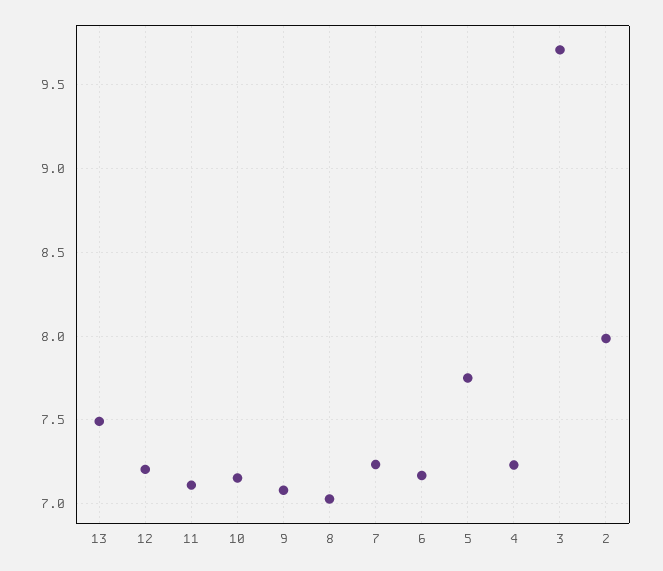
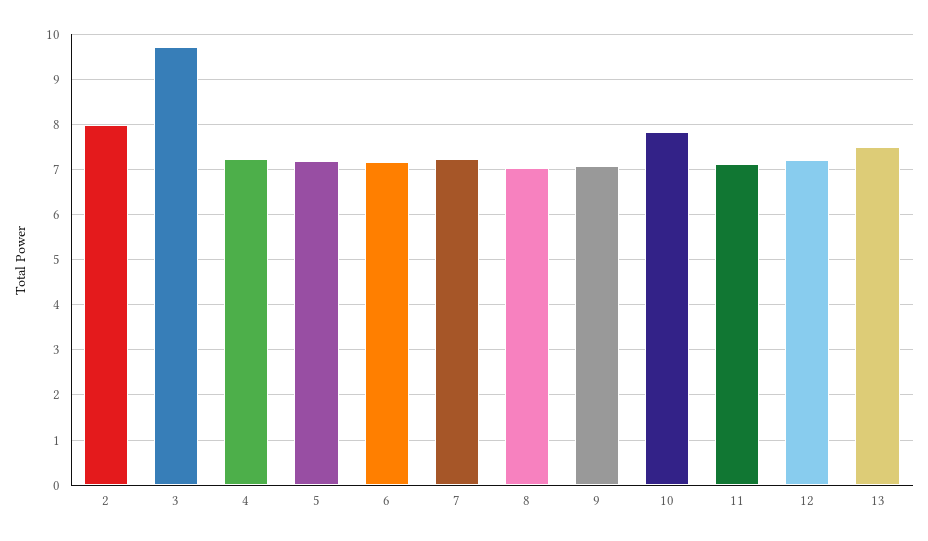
  {
    "13": 7.5,
    "12": 7.2,
    "11": 7.1,
-   "10": 7.15,
+   "10": 7.8,
    "9": 7.1,
    "8": 7.05,
    "7": 7.25,
    "6": 7.15,
-   "5": 7.75,
+   "5": 7.2,
    "4": 7.25,
    "3": 9.7,
    "2": 8
  }

